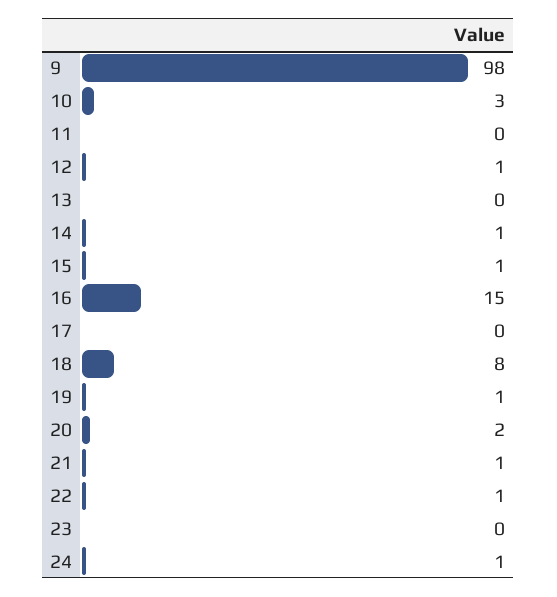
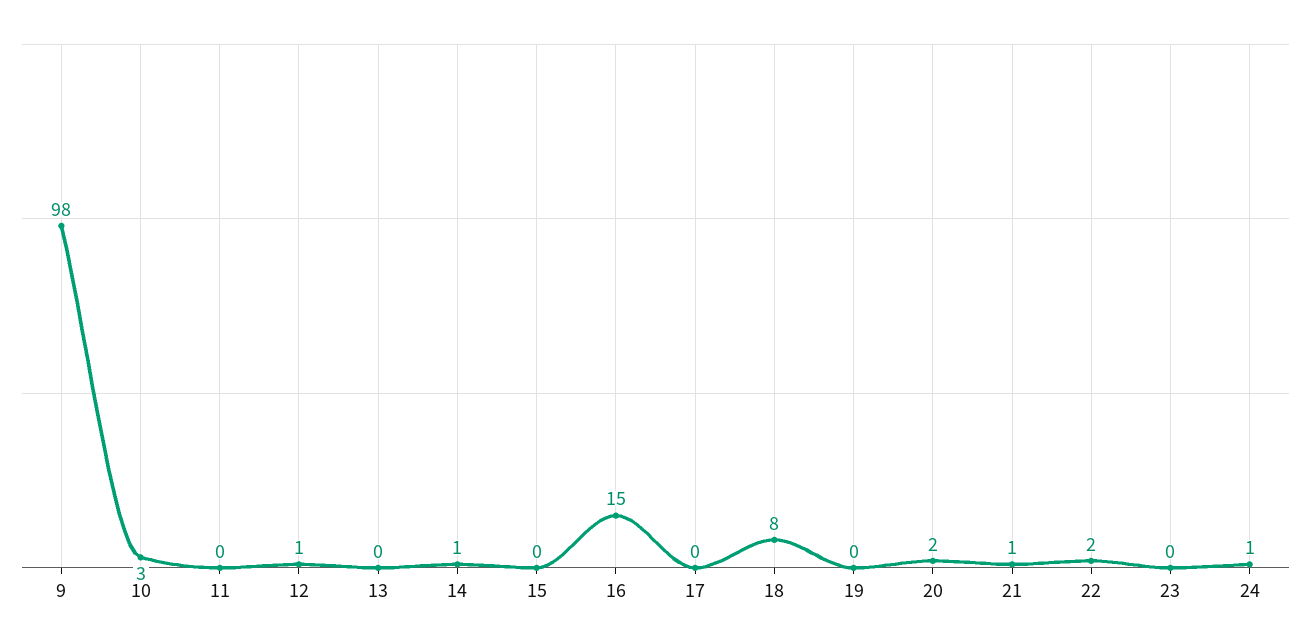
  {
    "9": 98,
    "10": 3,
    "11": 0,
    "12": 1,
    "13": 0,
    "14": 1,
-   "15": 1,
+   "15": 0,
    "16": 15,
    "17": 0,
    "18": 8,
-   "19": 1,
+   "19": 0,
    "20": 2,
    "21": 1,
-   "22": 1,
+   "22": 2,
    "23": 0,
    "24": 1
  }

